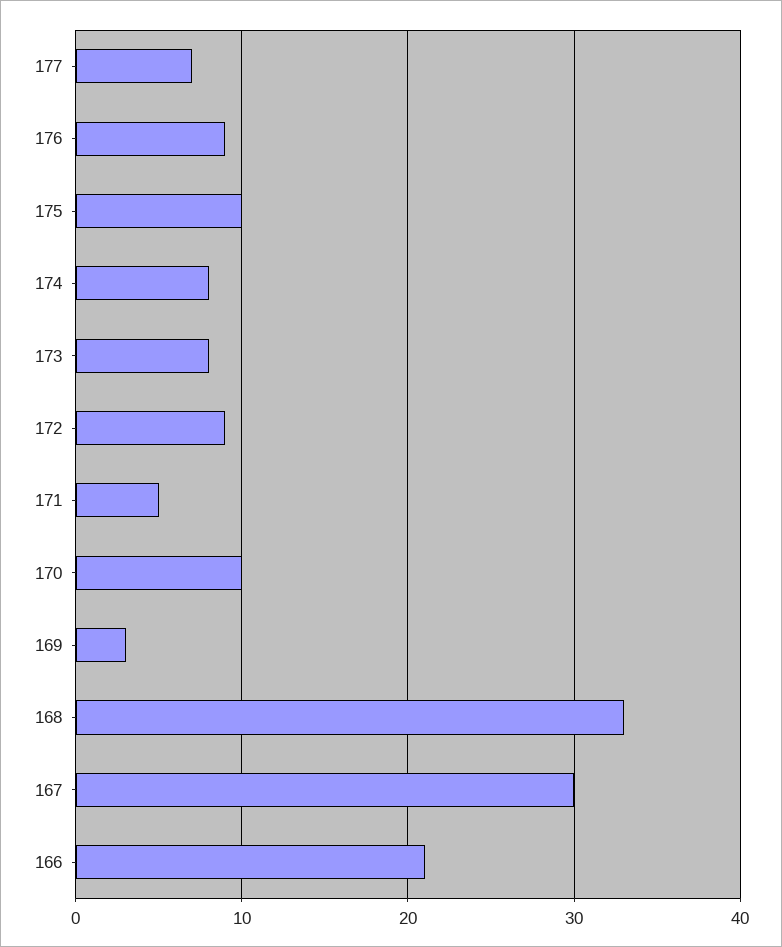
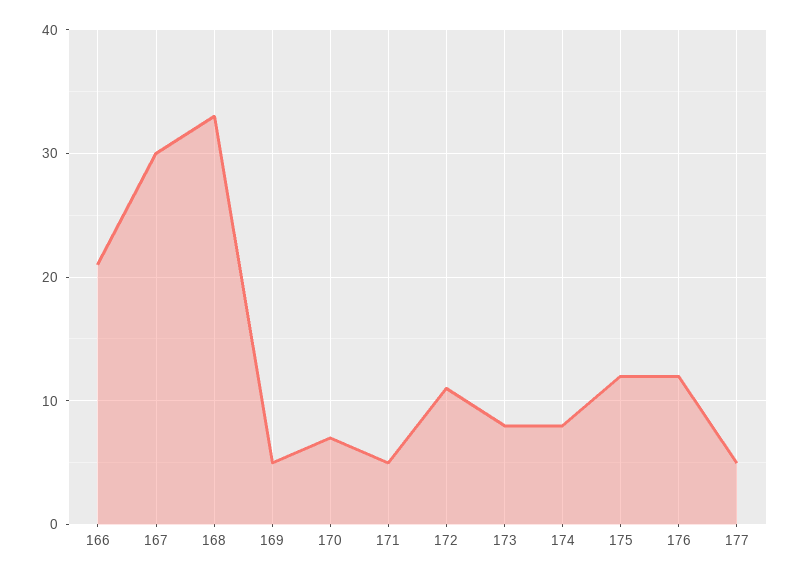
  {
-   "177": 7,
+   "177": 5,
-   "176": 9,
+   "176": 12,
-   "175": 10,
+   "175": 12,
    "174": 8,
    "173": 8,
-   "172": 9,
+   "172": 11,
    "171": 5,
-   "170": 10,
+   "170": 7,
-   "169": 3,
+   "169": 5,
    "168": 33,
    "167": 30,
    "166": 21
  }

